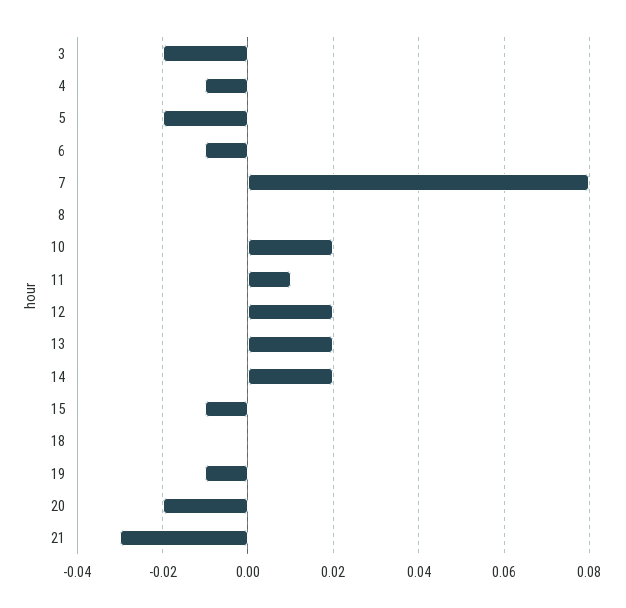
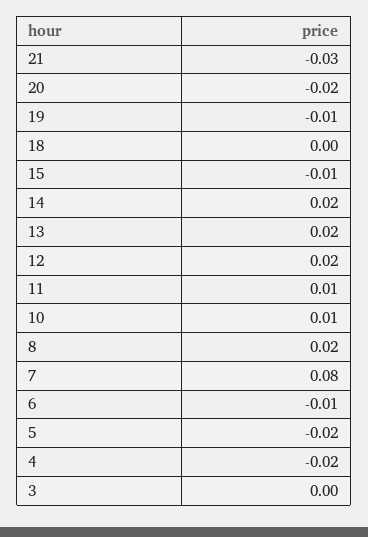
  {
-   "3": -0.02,
+   "3": 0,
-   "4": -0.01,
+   "4": -0.02,
    "5": -0.02,
    "6": -0.01,
    "7": 0.08,
-   "8": 0,
+   "8": 0.02,
-   "10": 0.02,
+   "10": 0.01,
    "11": 0.01,
    "12": 0.02,
    "13": 0.02,
    "14": 0.02,
    "15": -0.01,
    "18": 0,
    "19": -0.01,
    "20": -0.02,
    "21": -0.03
  }

